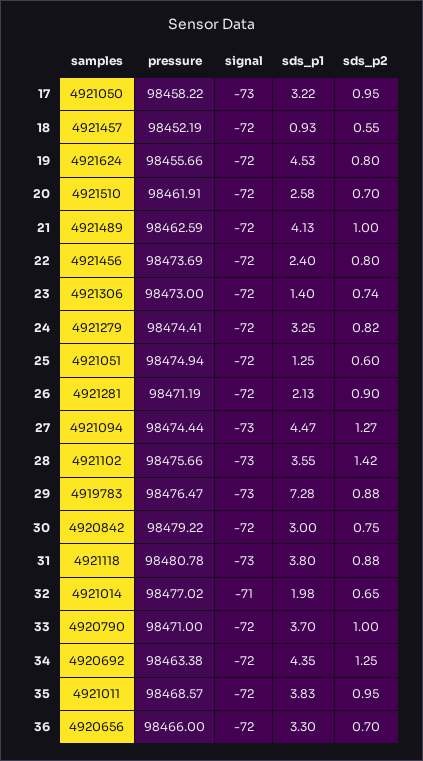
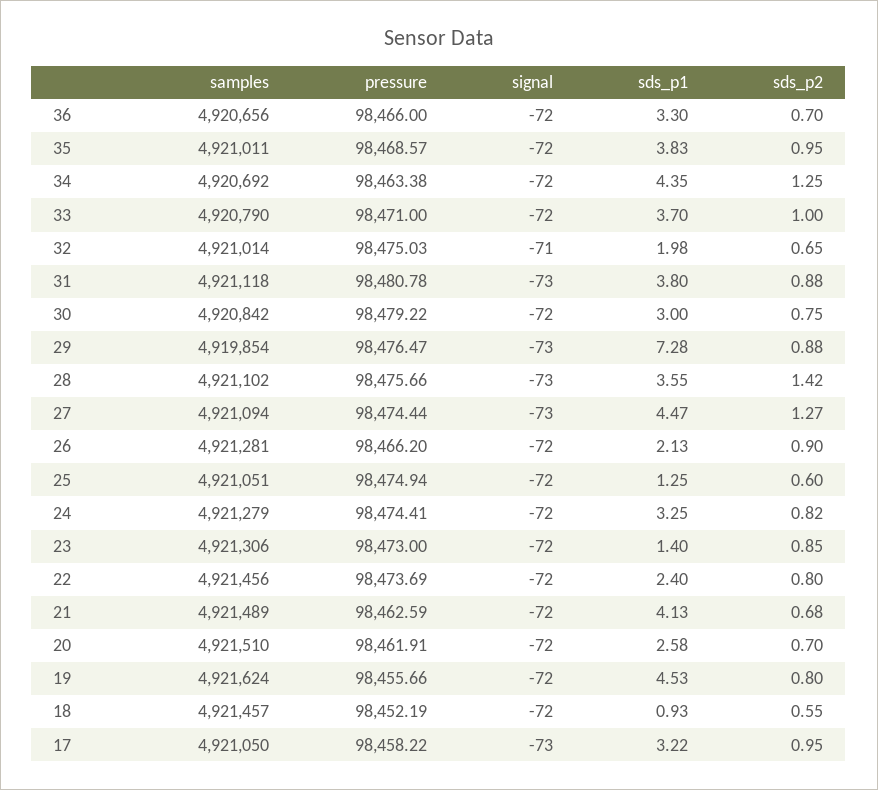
  {
    "samples": {
      "17": 4921050,
      "18": 4921457,
      "19": 4921624,
      "20": 4921510,
      "21": 4921489,
      "22": 4921456,
      "23": 4921306,
      "24": 4921279,
      "25": 4921051,
      "26": 4921281,
      "27": 4921094,
      "28": 4921102,
-     "29": 4919783,
+     "29": 4919854,
      "30": 4920842,
      "31": 4921118,
      "32": 4921014,
      "33": 4920790,
      "34": 4920692,
      "35": 4921011,
      "36": 4920656
    },
    "pressure": {
      "17": 98458.22,
      "18": 98452.19,
      "19": 98455.66,
      "20": 98461.91,
      "21": 98462.59,
      "22": 98473.69,
      "23": 98473,
      "24": 98474.41,
      "25": 98474.94,
-     "26": 98471.19,
+     "26": 98466.2,
      "27": 98474.44,
      "28": 98475.66,
      "29": 98476.47,
      "30": 98479.22,
      "31": 98480.78,
-     "32": 98477.02,
+     "32": 98475.03,
      "33": 98471,
      "34": 98463.38,
      "35": 98468.57,
      "36": 98466
    },
    "signal": {
      "17": -73,
      "18": -72,
      "19": -72,
      "20": -72,
      "21": -72,
      "22": -72,
      "23": -72,
      "24": -72,
      "25": -72,
      "26": -72,
      "27": -73,
      "28": -73,
      "29": -73,
      "30": -72,
      "31": -73,
      "32": -71,
      "33": -72,
      "34": -72,
      "35": -72,
      "36": -72
    },
    "sds_p1": {
      "17": 3.22,
      "18": 0.93,
      "19": 4.53,
      "20": 2.58,
      "21": 4.13,
      "22": 2.4,
      "23": 1.4,
      "24": 3.25,
      "25": 1.25,
      "26": 2.13,
      "27": 4.47,
      "28": 3.55,
      "29": 7.28,
      "30": 3,
      "31": 3.8,
      "32": 1.98,
      "33": 3.7,
      "34": 4.35,
      "35": 3.83,
      "36": 3.3
    },
    "sds_p2": {
      "17": 0.95,
      "18": 0.55,
      "19": 0.8,
      "20": 0.7,
-     "21": 1,
+     "21": 0.68,
      "22": 0.8,
-     "23": 0.74,
+     "23": 0.85,
      "24": 0.82,
      "25": 0.6,
      "26": 0.9,
      "27": 1.27,
      "28": 1.42,
      "29": 0.88,
      "30": 0.75,
      "31": 0.88,
      "32": 0.65,
      "33": 1,
      "34": 1.25,
      "35": 0.95,
      "36": 0.7
    }
  }

